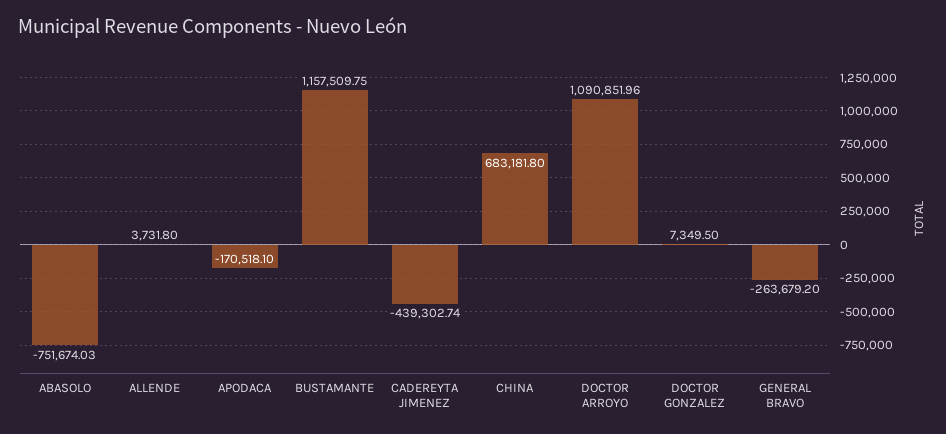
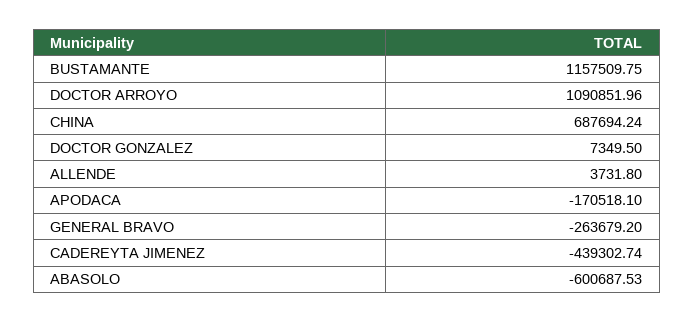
  {
-   "ABASOLO": -751674.03,
+   "ABASOLO": -600687.53,
    "ALLENDE": 3731.8,
    "APODACA": -170518.1,
    "BUSTAMANTE": 1157509.75,
    "CADEREYTA JIMENEZ": -439302.74,
-   "CHINA": 683181.8,
+   "CHINA": 687694.24,
    "DOCTOR ARROYO": 1090851.96,
    "DOCTOR GONZALEZ": 7349.5,
    "GENERAL BRAVO": -263679.2
  }

